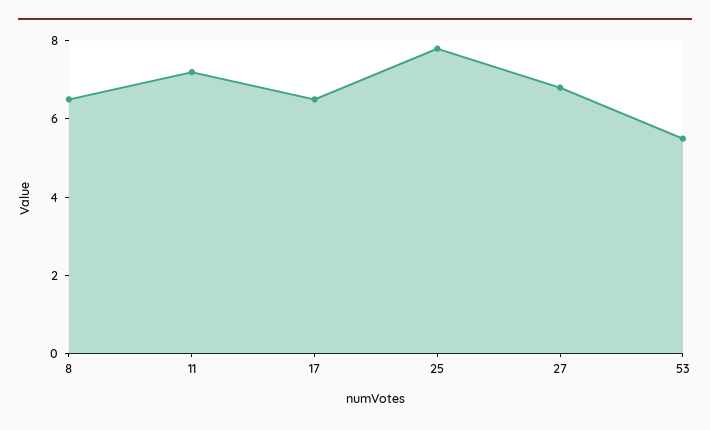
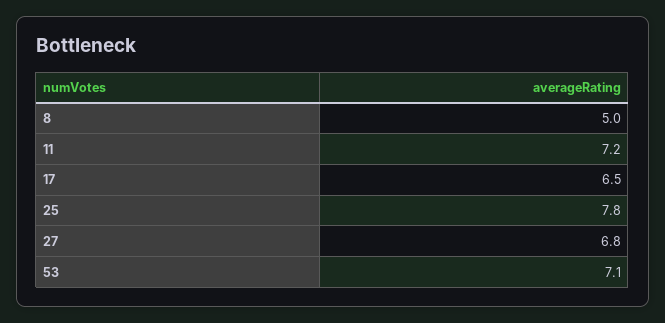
  {
-   "8": 6.5,
+   "8": 5,
    "11": 7.2,
    "17": 6.5,
    "25": 7.8,
    "27": 6.8,
-   "53": 5.5
+   "53": 7.1
  }

